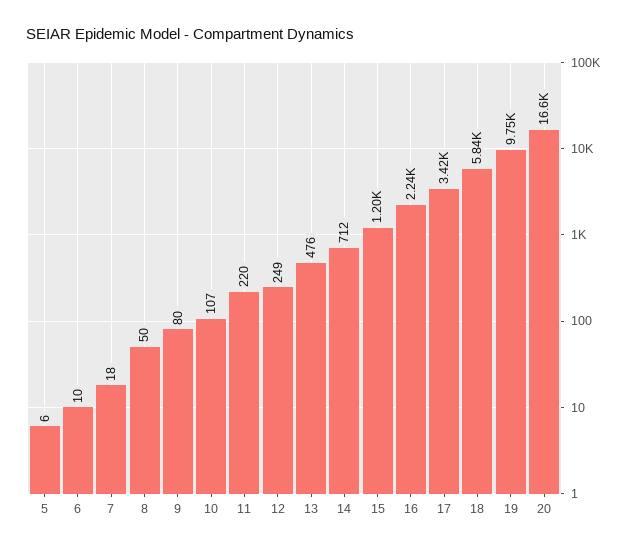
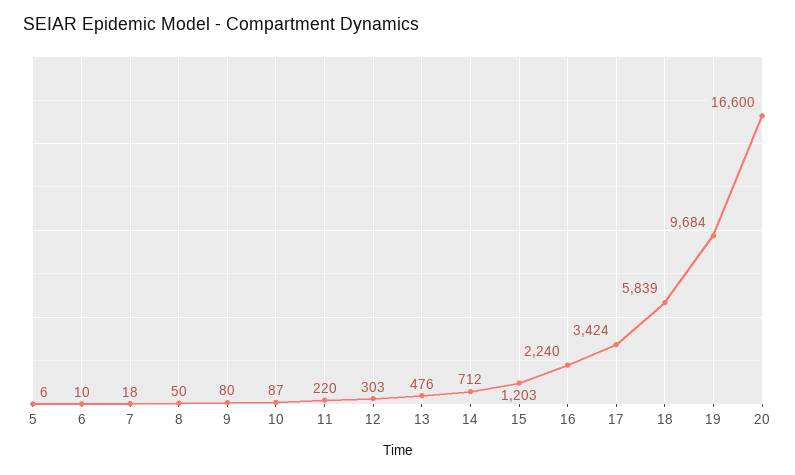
  {
    "5": 6,
    "6": 10,
    "7": 18,
    "8": 50,
    "9": 80,
-   "10": 107,
+   "10": 87,
    "11": 220,
-   "12": 249,
+   "12": 303,
    "13": 476,
    "14": 712,
    "15": 1203,
    "16": 2240,
    "17": 3424,
    "18": 5839,
-   "19": 9750,
+   "19": 9684,
    "20": 16600
  }

